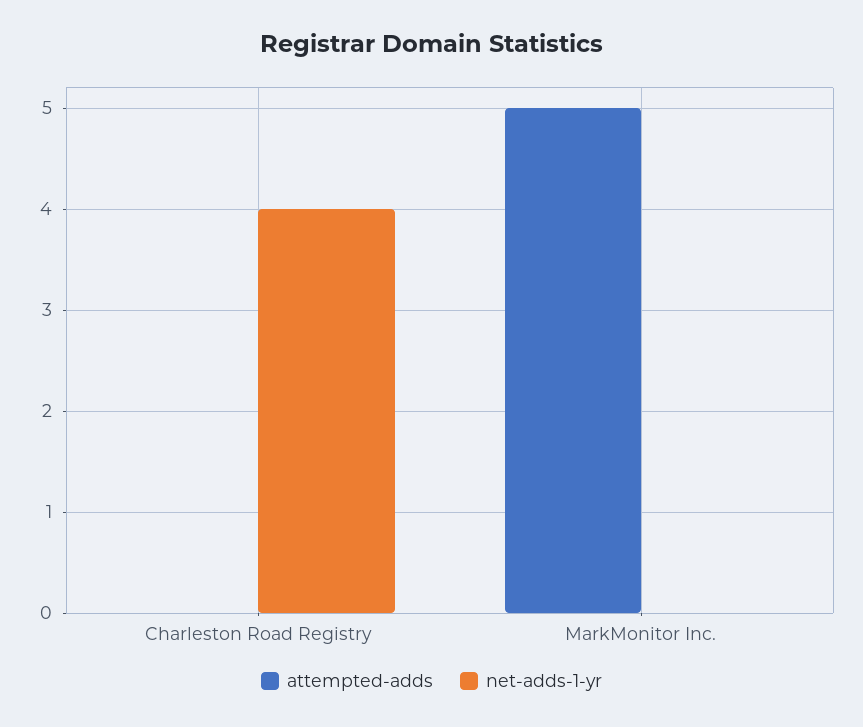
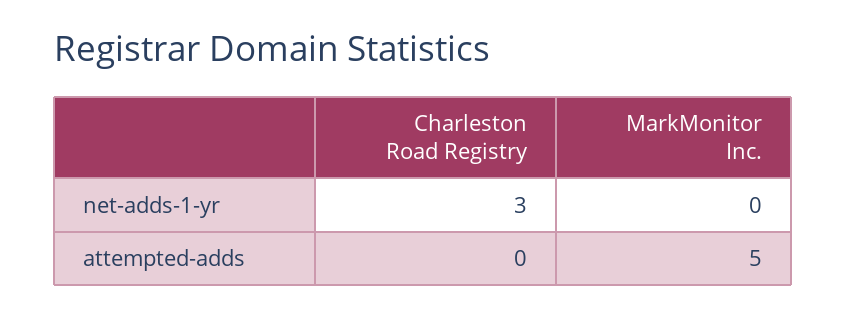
  {
    "attempted-adds": {
      "Charleston Road Registry": 0,
      "MarkMonitor Inc.": 5
    },
    "net-adds-1-yr": {
-     "Charleston Road Registry": 4,
+     "Charleston Road Registry": 3,
      "MarkMonitor Inc.": 0
    }
  }

